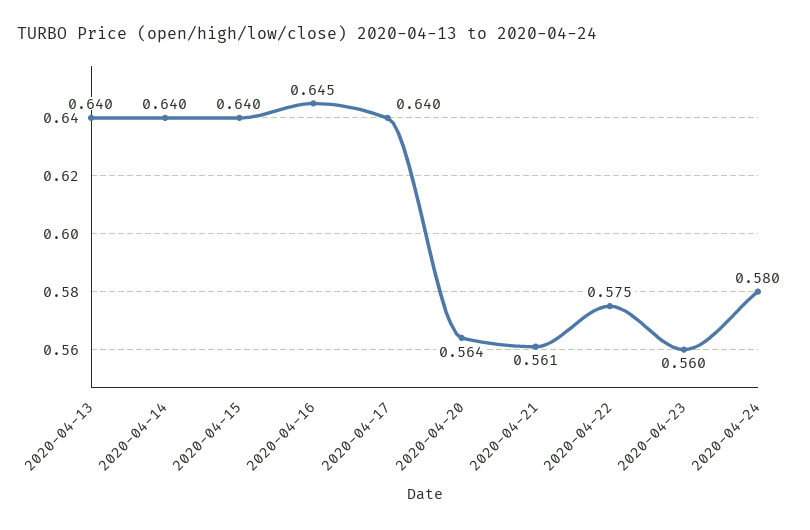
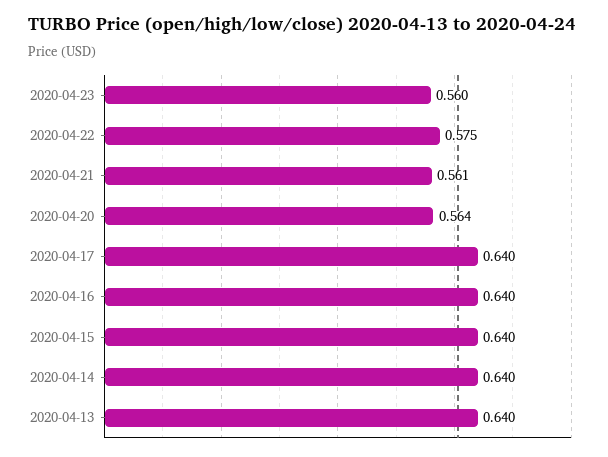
  {
    "2020-04-13": 0.64,
    "2020-04-14": 0.64,
    "2020-04-15": 0.64,
-   "2020-04-16": 0.645,
+   "2020-04-16": 0.64,
    "2020-04-17": 0.64,
    "2020-04-20": 0.564,
    "2020-04-21": 0.561,
    "2020-04-22": 0.575,
-   "2020-04-23": 0.56,
+   "2020-04-23": 0.56
-   "2020-04-24": 0.58
  }

